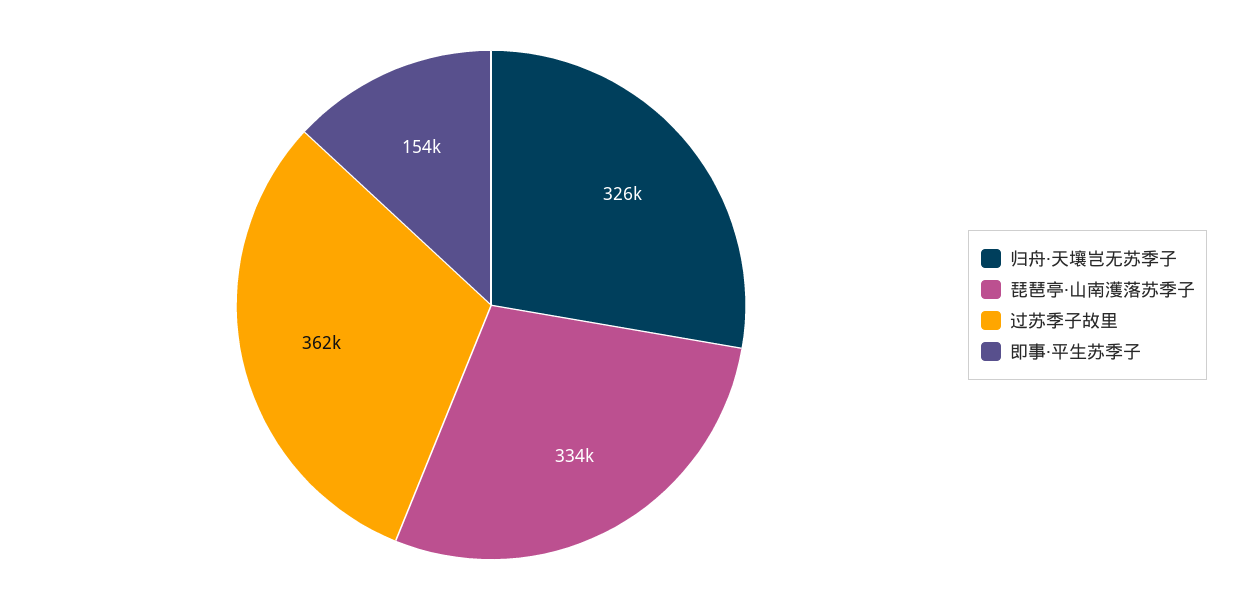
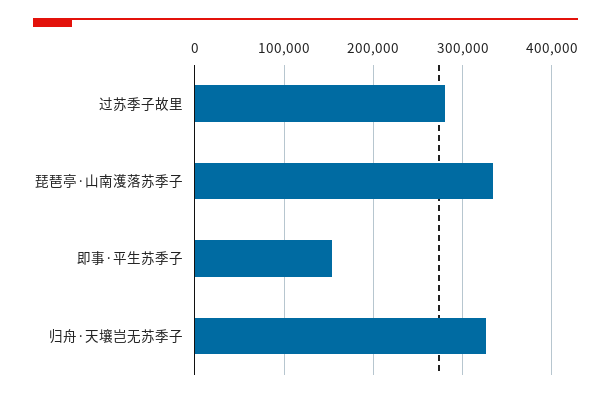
  {
    "归舟·天壤岂无苏季子": 326000,
    "琵琶亭·山南濩落苏季子": 334000,
-   "过苏季子故里": 362000,
+   "过苏季子故里": 280000,
    "即事·平生苏季子": 154000
  }

